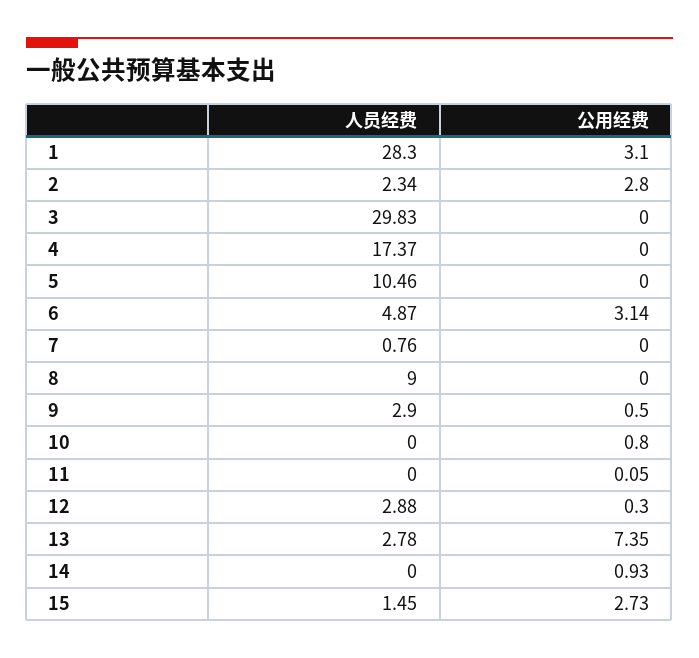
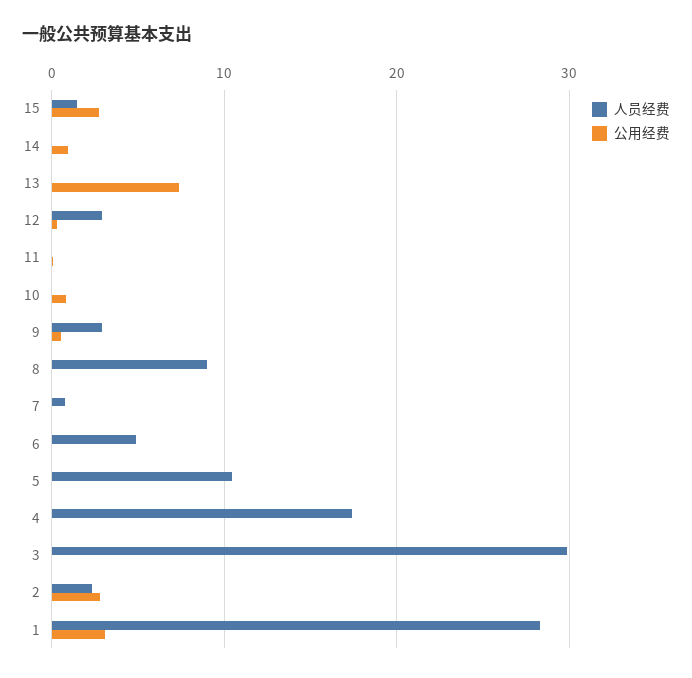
  {
    "人员经费": {
      "1": 28.3,
      "2": 2.34,
      "3": 29.83,
      "4": 17.37,
      "5": 10.46,
      "6": 4.87,
      "7": 0.76,
      "8": 9,
      "9": 2.9,
      "10": 0,
      "11": 0,
      "12": 2.88,
-     "13": 2.78,
+     "13": 0,
      "14": 0,
      "15": 1.45
    },
    "公用经费": {
      "1": 3.1,
      "2": 2.8,
      "3": 0,
      "4": 0,
      "5": 0,
-     "6": 3.14,
+     "6": 0,
      "7": 0,
      "8": 0,
      "9": 0.5,
      "10": 0.8,
      "11": 0.05,
      "12": 0.3,
      "13": 7.35,
      "14": 0.93,
      "15": 2.73
    }
  }

